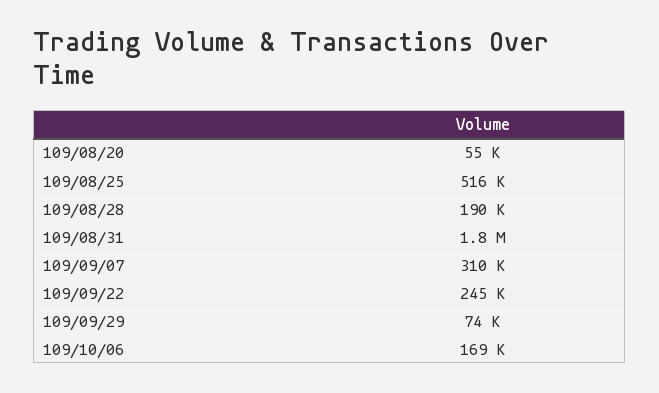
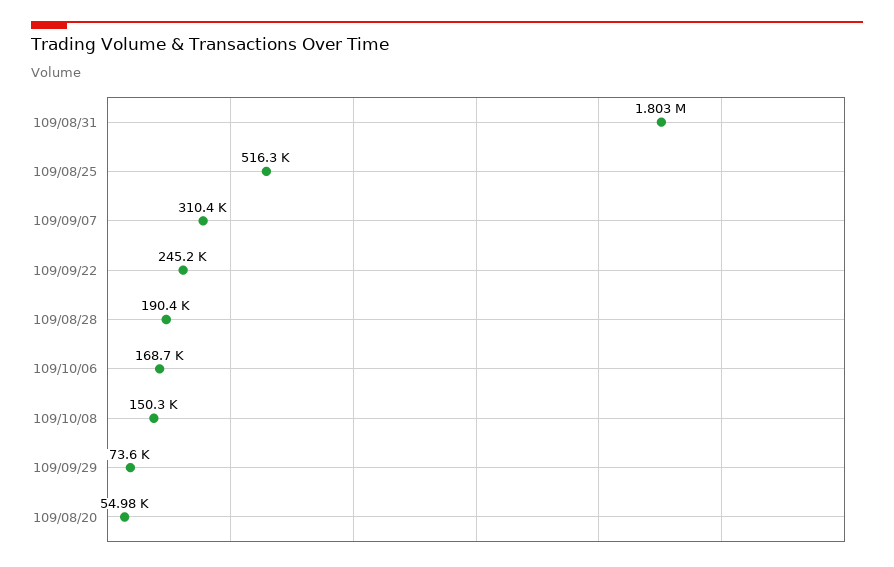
  {
    "109/08/20": 54980,
    "109/08/25": 516300,
    "109/08/28": 190400,
    "109/08/31": 1803000,
    "109/09/07": 310400,
    "109/09/22": 245200,
    "109/09/29": 73600,
-   "109/10/06": 168700
+   "109/10/06": 168700,
+   "109/10/08": 150300
  }

